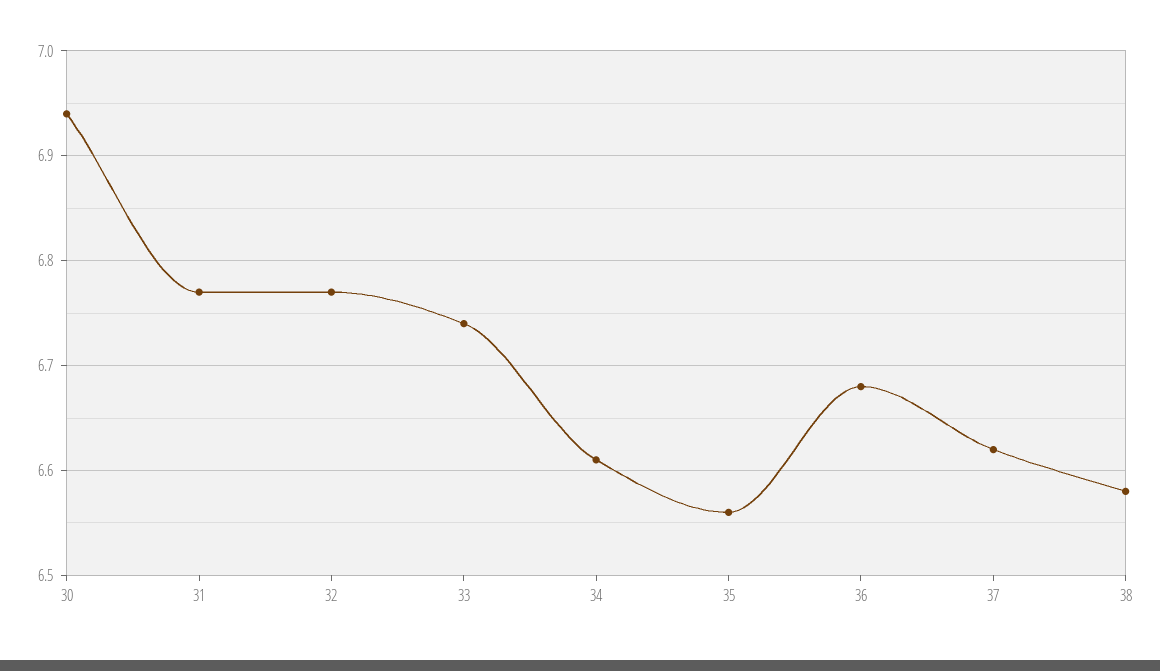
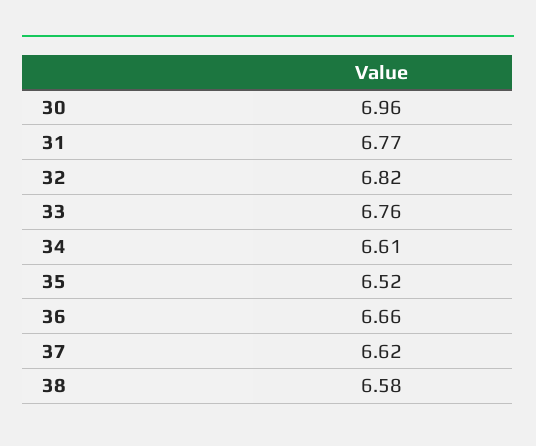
  {
-   "30": 6.94,
+   "30": 6.96,
    "31": 6.77,
-   "32": 6.77,
+   "32": 6.82,
-   "33": 6.74,
+   "33": 6.76,
    "34": 6.61,
-   "35": 6.56,
+   "35": 6.52,
-   "36": 6.68,
+   "36": 6.66,
    "37": 6.62,
    "38": 6.58
  }

